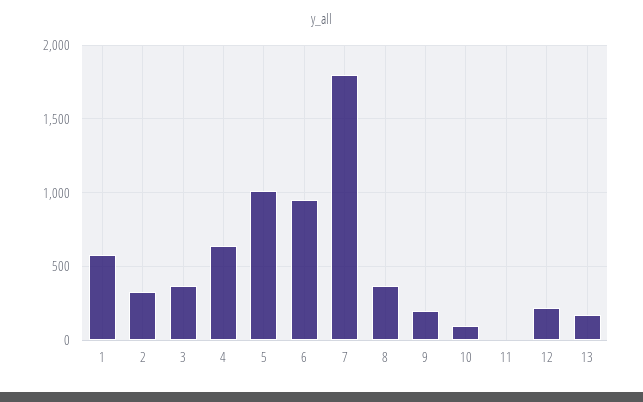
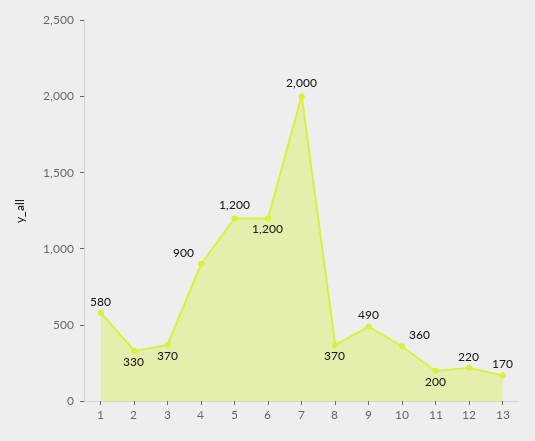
  {
    "1": 580,
    "2": 330,
    "3": 370,
-   "4": 650,
+   "4": 900,
-   "5": 1000,
+   "5": 1200,
-   "6": 950,
+   "6": 1200,
-   "7": 1800,
+   "7": 2000,
    "8": 370,
-   "9": 200,
+   "9": 490,
-   "10": 100,
+   "10": 360,
-   "11": 0,
+   "11": 200,
    "12": 220,
    "13": 170
  }

